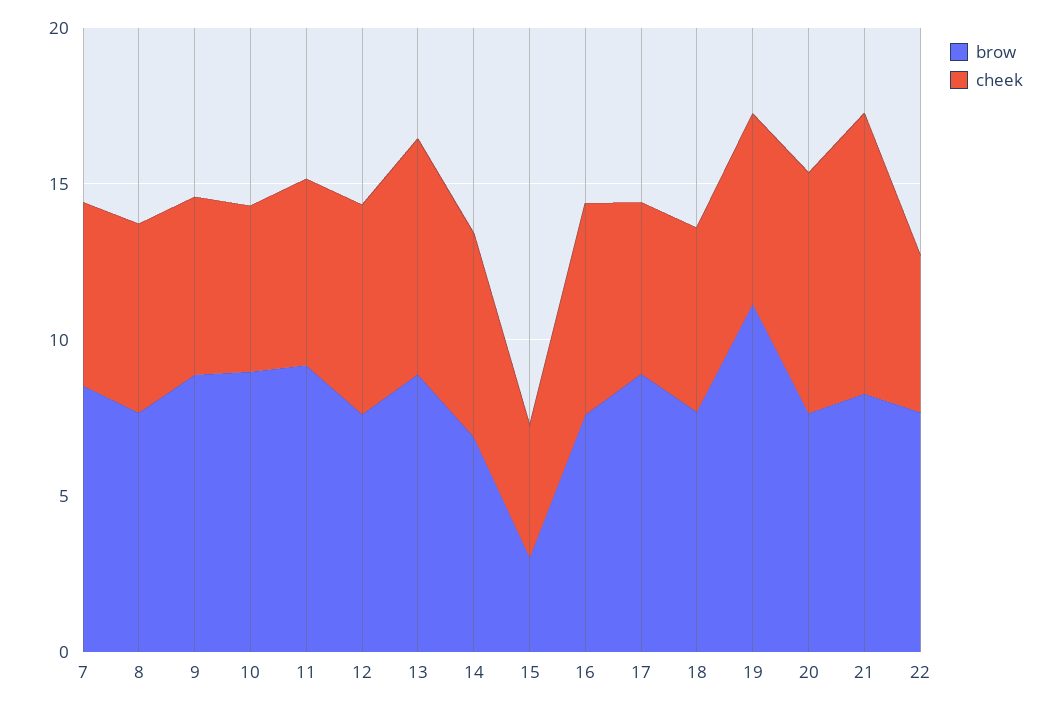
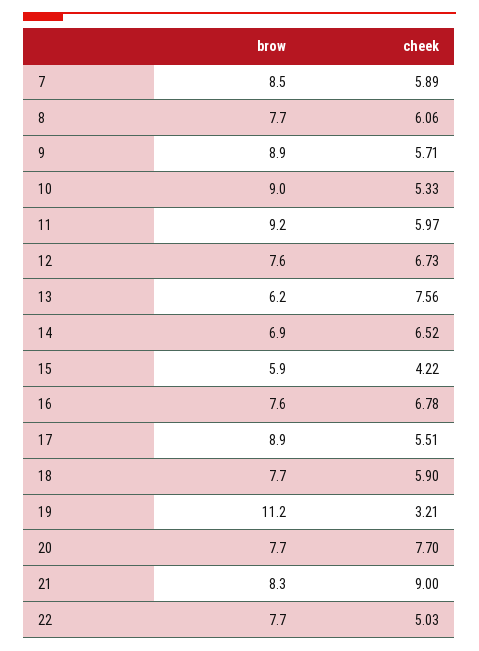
  {
    "brow": {
      "7": 8.5,
      "8": 7.7,
      "9": 8.9,
      "10": 9,
      "11": 9.2,
      "12": 7.6,
-     "13": 9,
+     "13": 6.2,
      "14": 6.9,
-     "15": 3,
+     "15": 5.9,
      "16": 7.6,
      "17": 8.9,
      "18": 7.7,
      "19": 11.2,
      "20": 7.7,
      "21": 8.3,
      "22": 7.7
    },
    "cheek": {
      "7": 5.89,
      "8": 6.06,
      "9": 5.71,
      "10": 5.33,
      "11": 5.97,
      "12": 6.73,
      "13": 7.56,
      "14": 6.52,
      "15": 4.22,
      "16": 6.78,
      "17": 5.51,
      "18": 5.9,
-     "19": 6,
+     "19": 3.21,
      "20": 7.7,
      "21": 9,
      "22": 5.03
    }
  }

